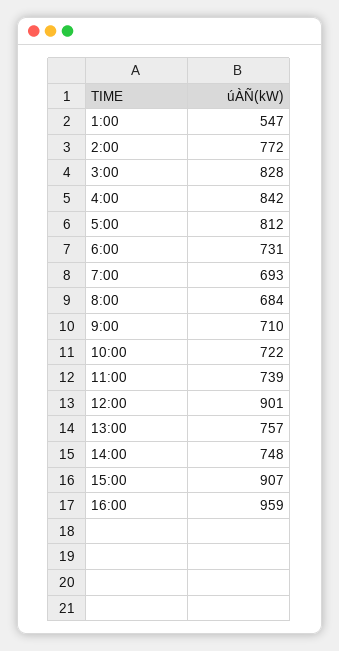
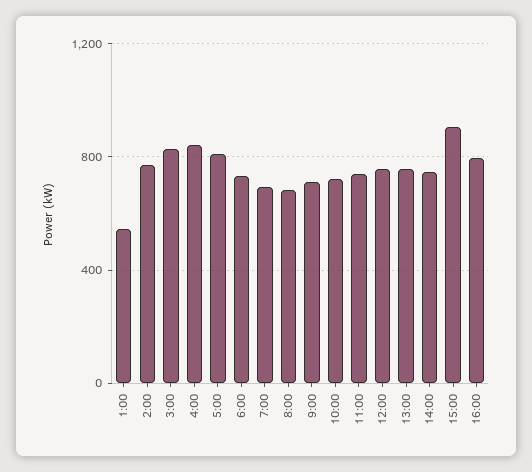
  {
    "1:00": 547,
    "2:00": 772,
    "3:00": 828,
    "4:00": 842,
    "5:00": 812,
    "6:00": 731,
    "7:00": 693,
    "8:00": 684,
    "9:00": 710,
    "10:00": 722,
    "11:00": 739,
-   "12:00": 901,
+   "12:00": 750,
    "13:00": 757,
    "14:00": 748,
    "15:00": 907,
-   "16:00": 959
+   "16:00": 800
  }

